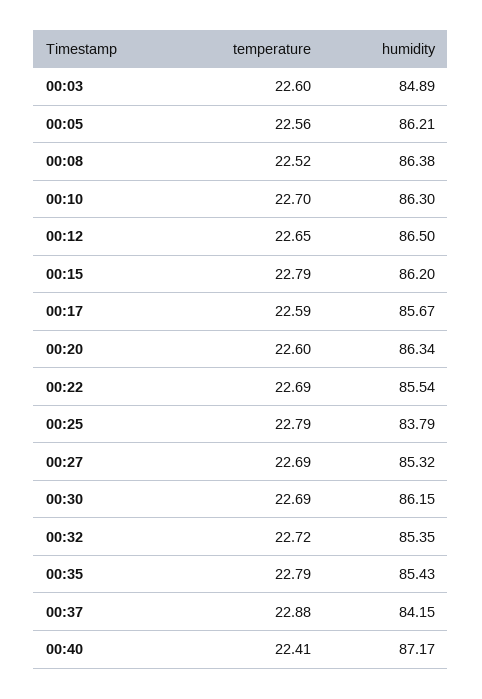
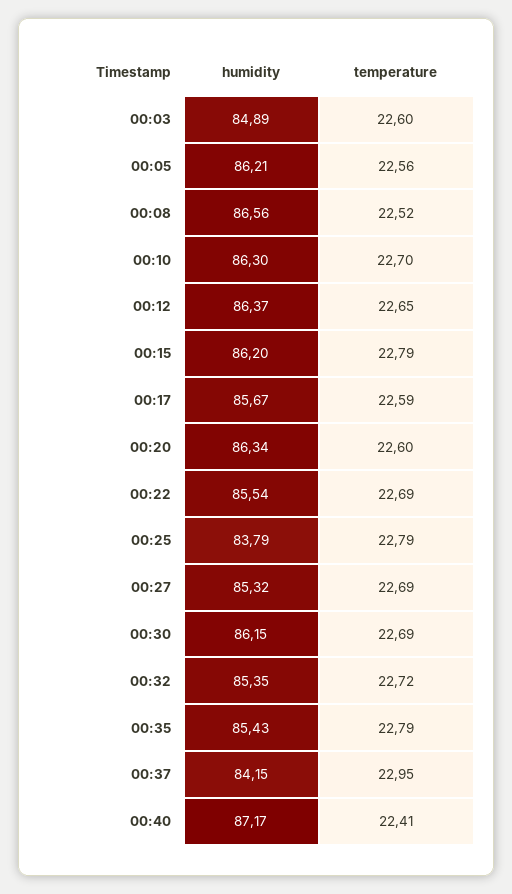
  {
    "temperature": {
      "00:03": 22.6,
      "00:05": 22.56,
      "00:08": 22.52,
      "00:10": 22.7,
      "00:12": 22.65,
      "00:15": 22.79,
      "00:17": 22.59,
      "00:20": 22.6,
      "00:22": 22.69,
      "00:25": 22.79,
      "00:27": 22.69,
      "00:30": 22.69,
      "00:32": 22.72,
      "00:35": 22.79,
-     "00:37": 22.88,
+     "00:37": 22.95,
      "00:40": 22.41
    },
    "humidity": {
      "00:03": 84.89,
      "00:05": 86.21,
-     "00:08": 86.38,
+     "00:08": 86.56,
      "00:10": 86.3,
-     "00:12": 86.5,
+     "00:12": 86.37,
      "00:15": 86.2,
      "00:17": 85.67,
      "00:20": 86.34,
      "00:22": 85.54,
      "00:25": 83.79,
      "00:27": 85.32,
      "00:30": 86.15,
      "00:32": 85.35,
      "00:35": 85.43,
      "00:37": 84.15,
      "00:40": 87.17
    }
  }

